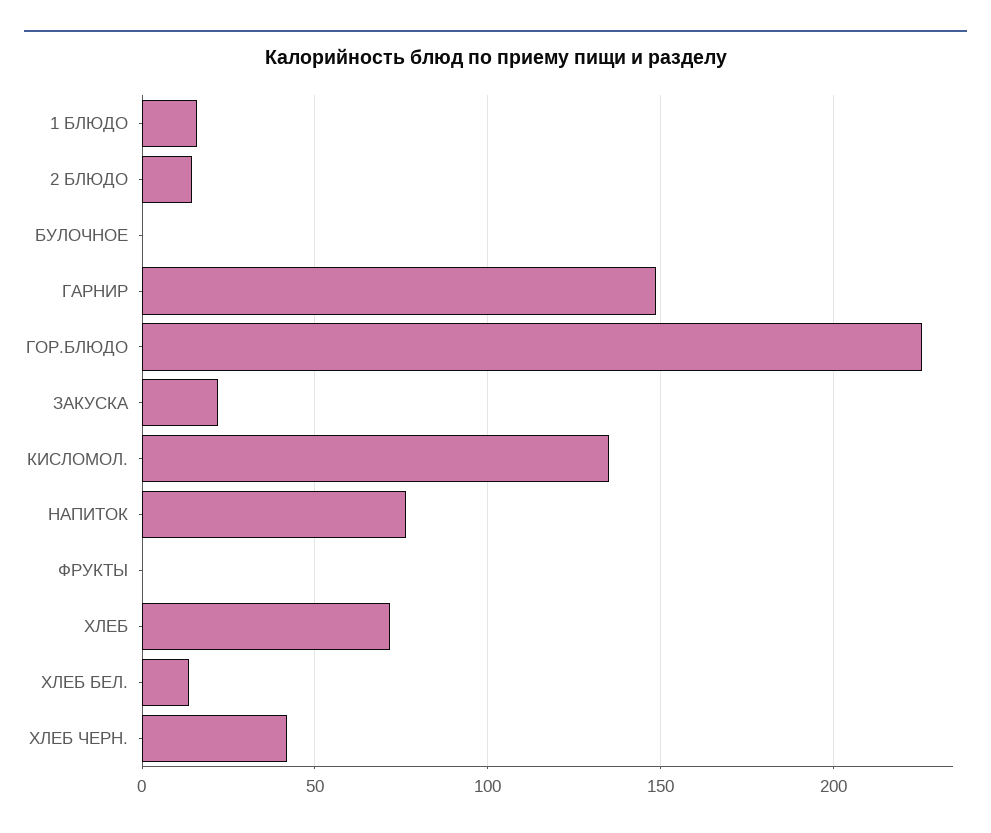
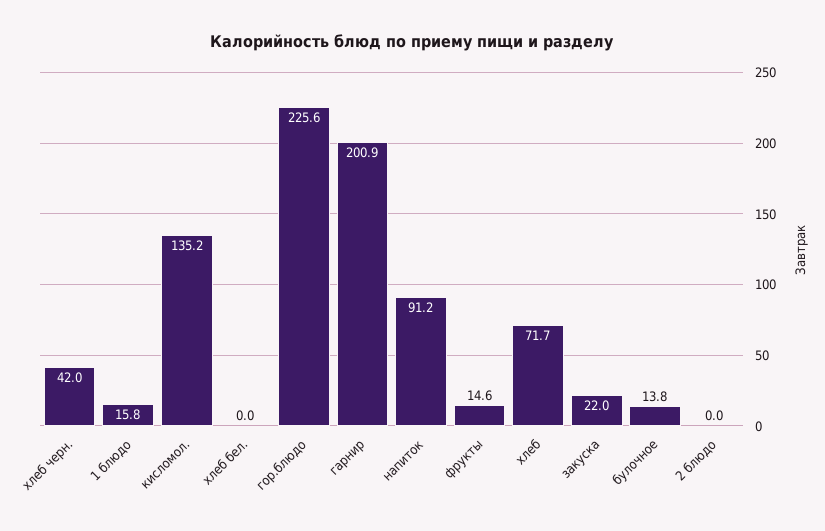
  {
    "1 БЛЮДО": 15.8,
-   "2 БЛЮДО": 15,
+   "2 БЛЮДО": 0,
-   "БУЛОЧНОЕ": 0,
+   "БУЛОЧНОЕ": 13.8,
-   "ГАРНИР": 150,
+   "ГАРНИР": 200.9,
    "ГОР.БЛЮДО": 225.6,
    "ЗАКУСКА": 22,
    "КИСЛОМОЛ.": 135.2,
-   "НАПИТОК": 75,
+   "НАПИТОК": 91.2,
-   "ФРУКТЫ": 0,
+   "ФРУКТЫ": 14.6,
    "ХЛЕБ": 71.7,
-   "ХЛЕБ БЕЛ.": 15,
+   "ХЛЕБ БЕЛ.": 0,
    "ХЛЕБ ЧЕРН.": 42
  }

